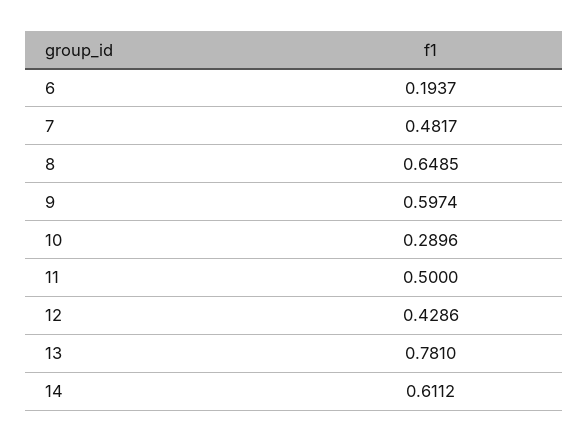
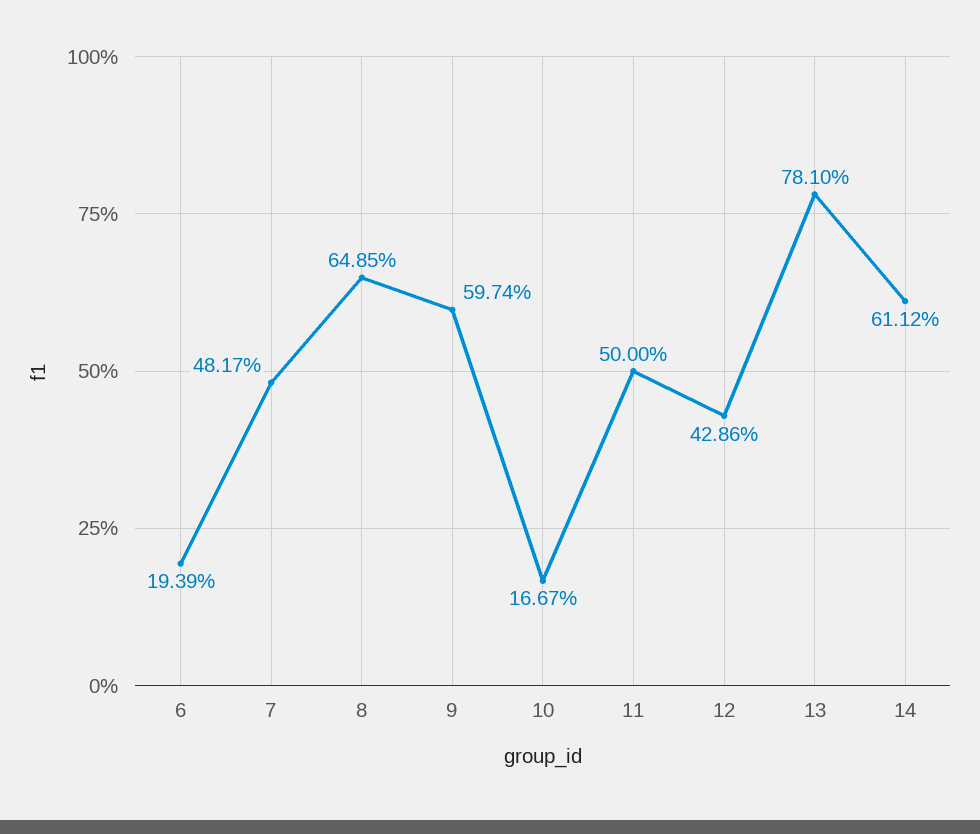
  {
-   "6": 0.1937,
+   "6": 0.1939,
    "7": 0.4817,
    "8": 0.6485,
    "9": 0.5974,
-   "10": 0.2896,
+   "10": 0.1667,
    "11": 0.5,
    "12": 0.4286,
    "13": 0.781,
    "14": 0.6112
  }

